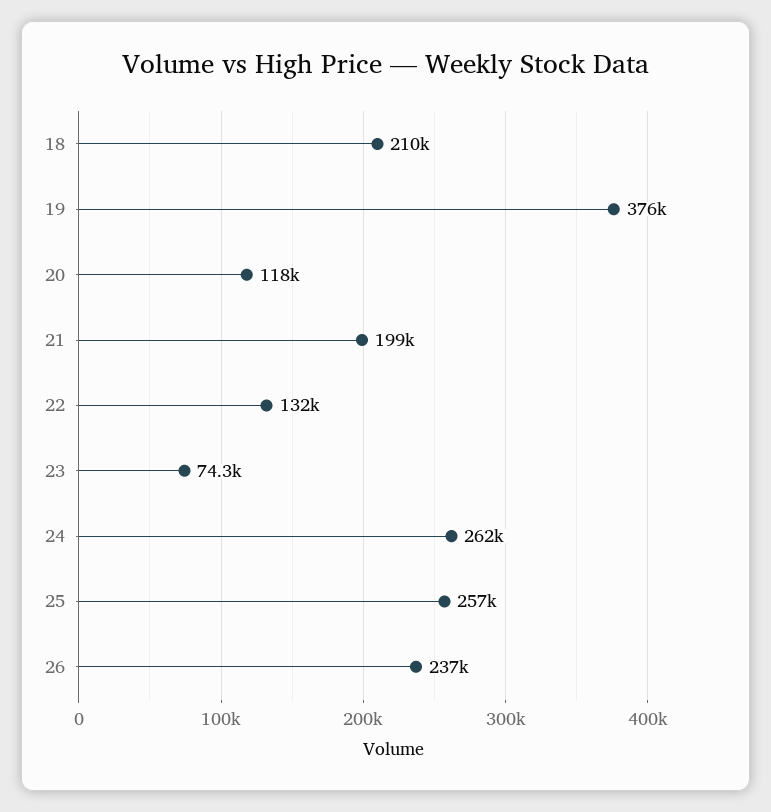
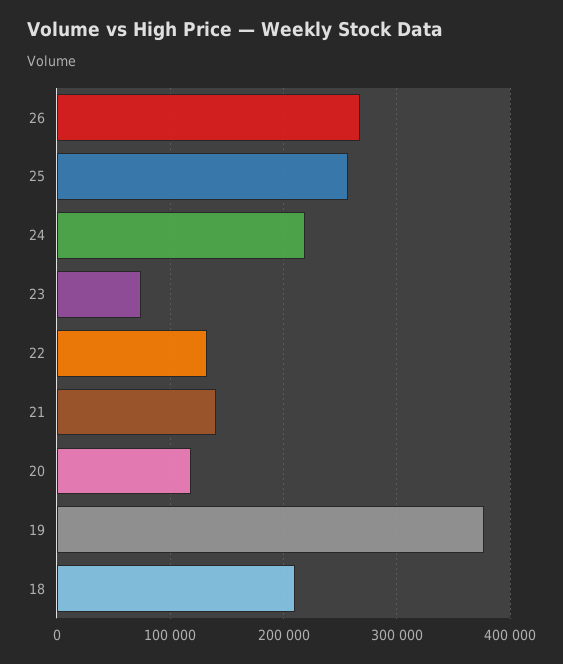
  {
    "18": 210000,
    "19": 376000,
    "20": 118000,
-   "21": 199000,
+   "21": 140000,
    "22": 132000,
    "23": 74300,
-   "24": 262000,
+   "24": 220000,
    "25": 257000,
-   "26": 237000
+   "26": 270000
  }

